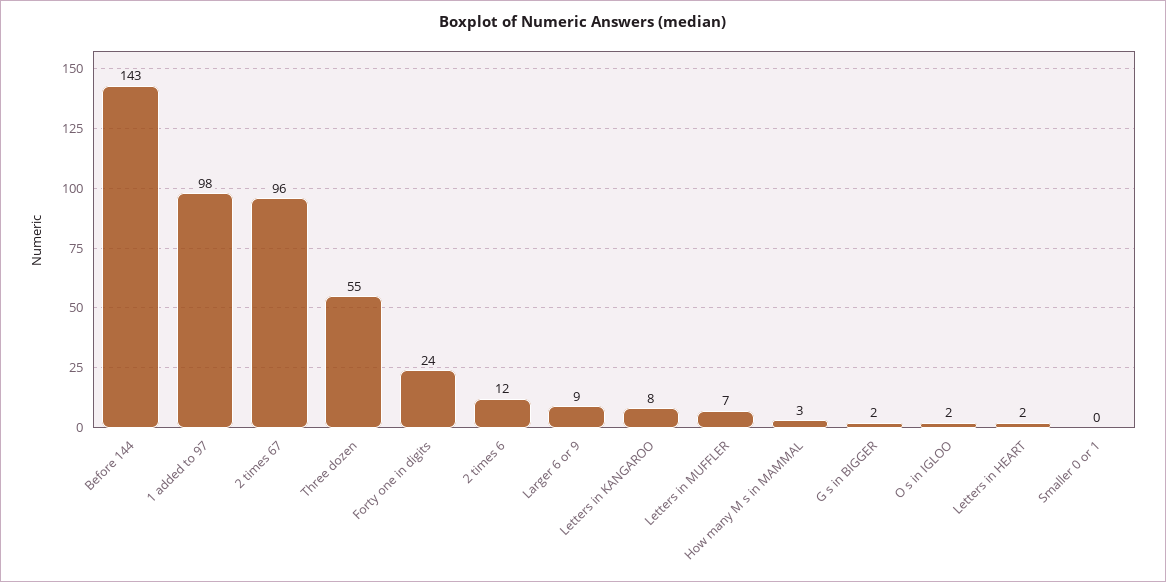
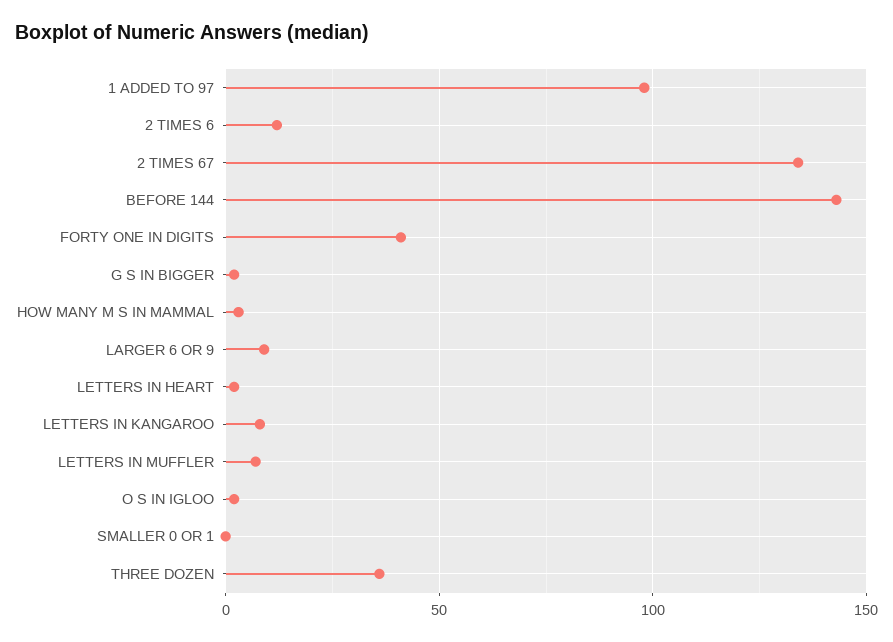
  {
    "Before 144": 143,
    "1 added to 97": 98,
-   "2 times 67": 96,
+   "2 times 67": 135,
-   "Three dozen": 55,
+   "Three dozen": 35,
-   "Forty one in digits": 24,
+   "Forty one in digits": 40,
    "2 times 6": 12,
    "Larger 6 or 9": 9,
    "Letters in KANGAROO": 8,
    "Letters in MUFFLER": 7,
    "How many M s in MAMMAL": 3,
    "G s in BIGGER": 2,
    "O s in IGLOO": 2,
    "Letters in HEART": 2,
    "Smaller 0 or 1": 0
  }

